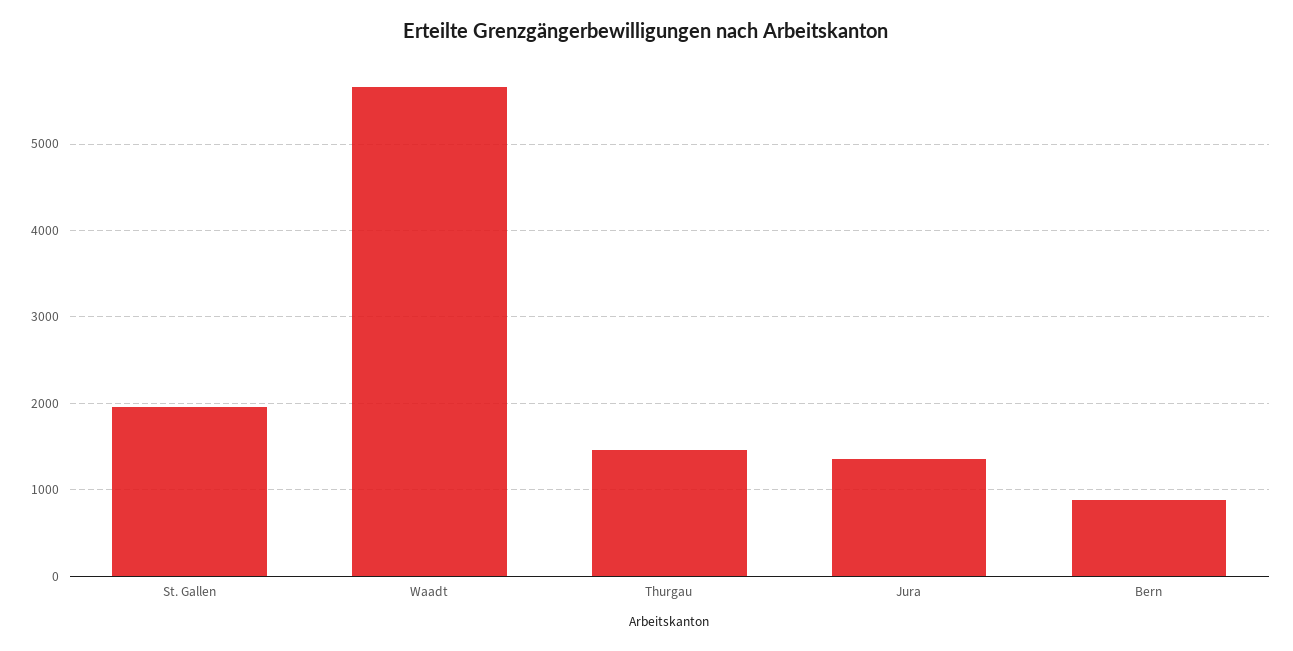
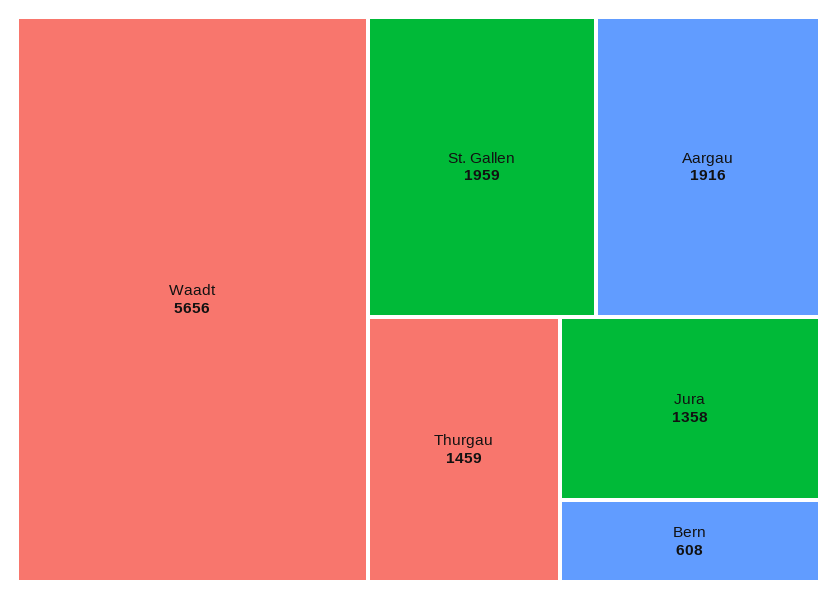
  {
    "St. Gallen": 1959,
    "Waadt": 5656,
    "Thurgau": 1459,
    "Jura": 1358,
-   "Bern": 900
+   "Bern": 608,
+   "Aargau": 1916
  }

